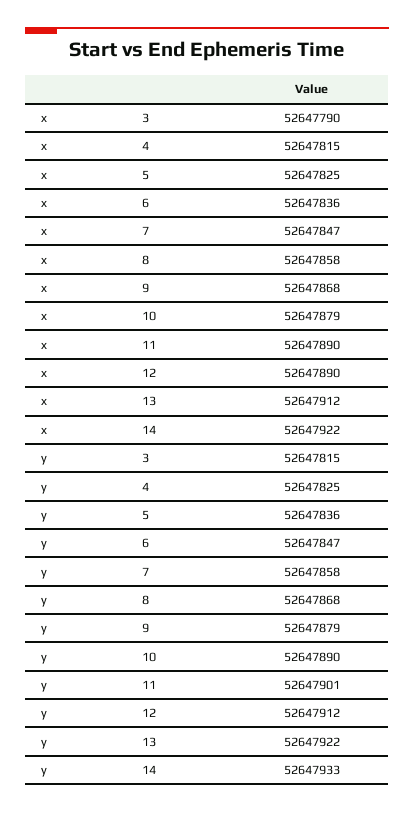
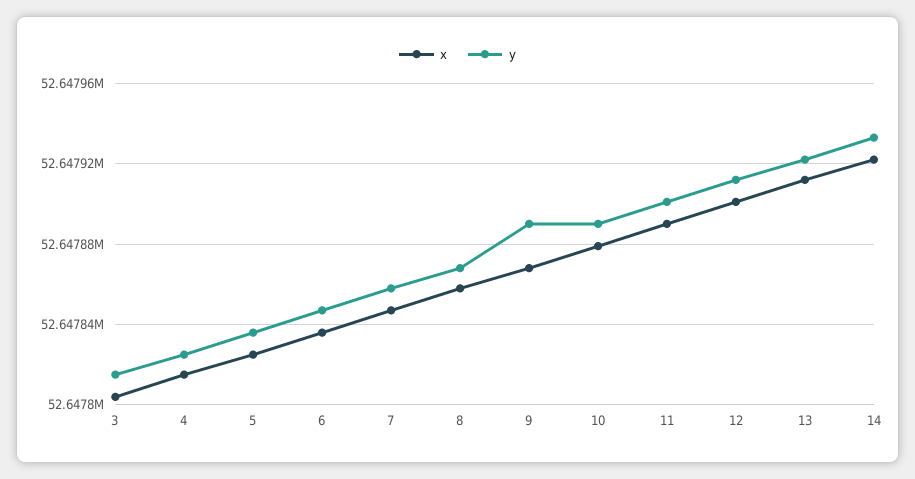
  {
    "x": {
-     "3": 52647790,
+     "3": 52647805,
      "4": 52647815,
      "5": 52647825,
      "6": 52647836,
      "7": 52647847,
      "8": 52647858,
      "9": 52647868,
      "10": 52647879,
      "11": 52647890,
-     "12": 52647890,
+     "12": 52647900,
      "13": 52647912,
      "14": 52647922
    },
    "y": {
      "3": 52647815,
      "4": 52647825,
      "5": 52647836,
      "6": 52647847,
      "7": 52647858,
      "8": 52647868,
-     "9": 52647879,
+     "9": 52647890,
      "10": 52647890,
      "11": 52647901,
      "12": 52647912,
      "13": 52647922,
      "14": 52647933
    }
  }

